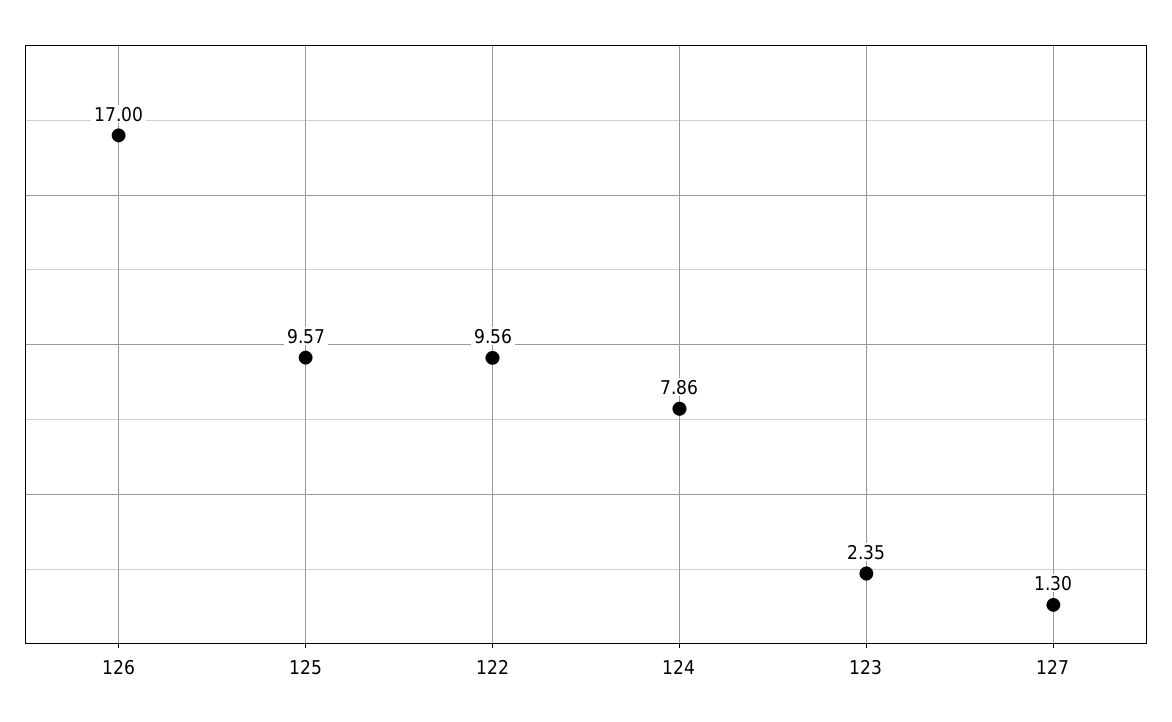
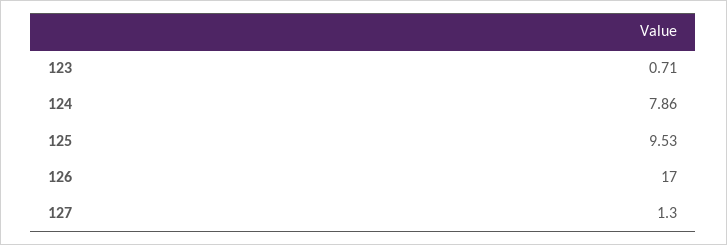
  {
    "126": 17,
-   "125": 9.57,
+   "125": 9.53,
-   "122": 9.56,
    "124": 7.86,
-   "123": 2.35,
+   "123": 0.71,
    "127": 1.3
  }

